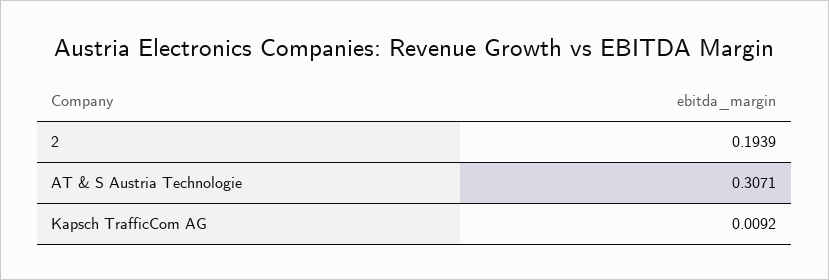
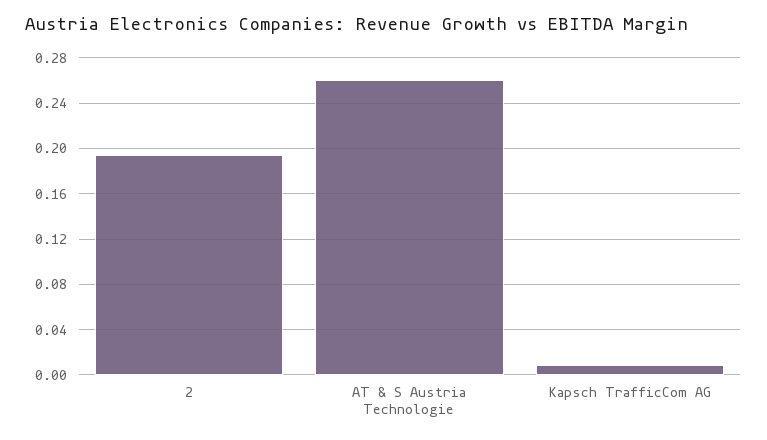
  {
    "2": 0.1939,
-   "AT & S Austria Technologie": 0.3071,
+   "AT & S Austria Technologie": 0.26,
    "Kapsch TrafficCom AG": 0.0092
  }

